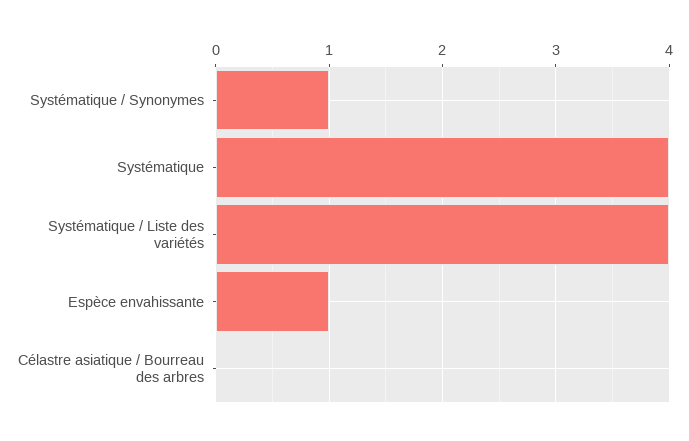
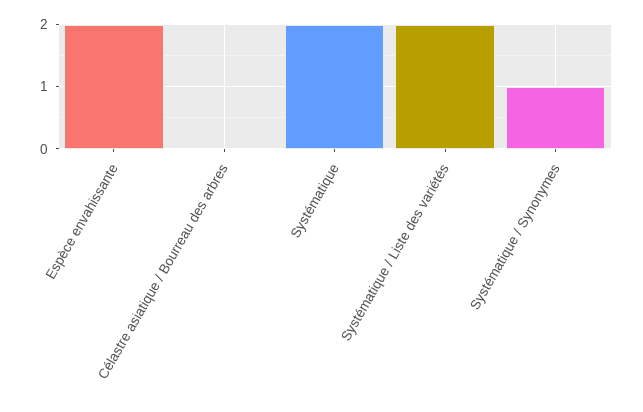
  {
    "Systématique / Synonymes": 1,
-   "Systématique": 4,
+   "Systématique": 2,
-   "Systématique / Liste des variétés": 4,
+   "Systématique / Liste des variétés": 2,
-   "Espèce envahissante": 1,
+   "Espèce envahissante": 2,
    "Célastre asiatique / Bourreau des arbres": 0
  }

